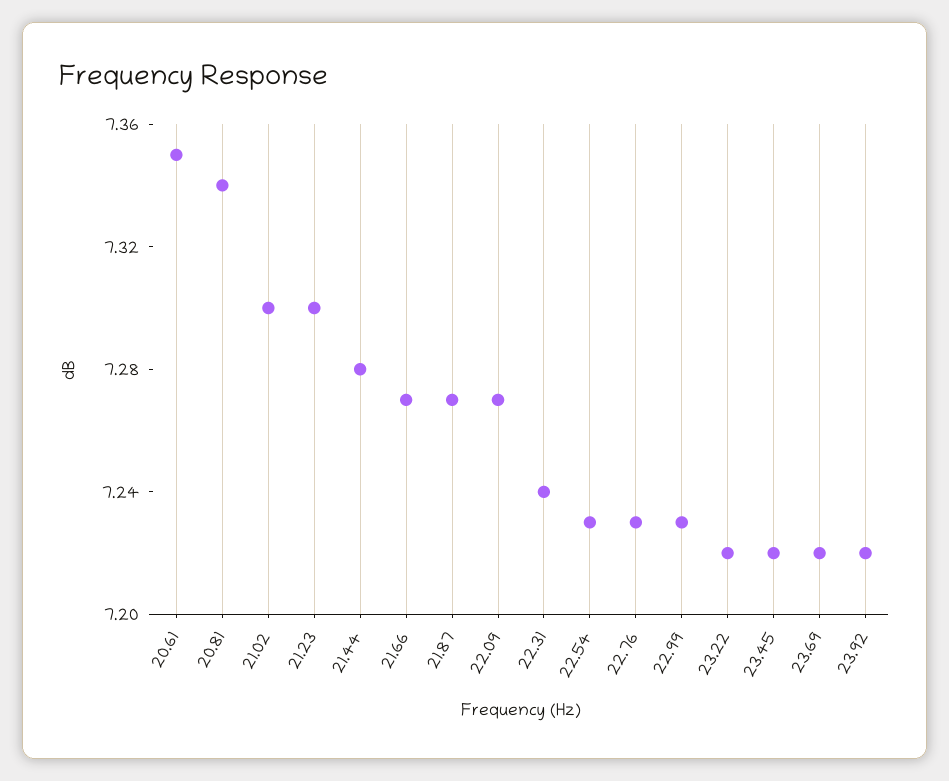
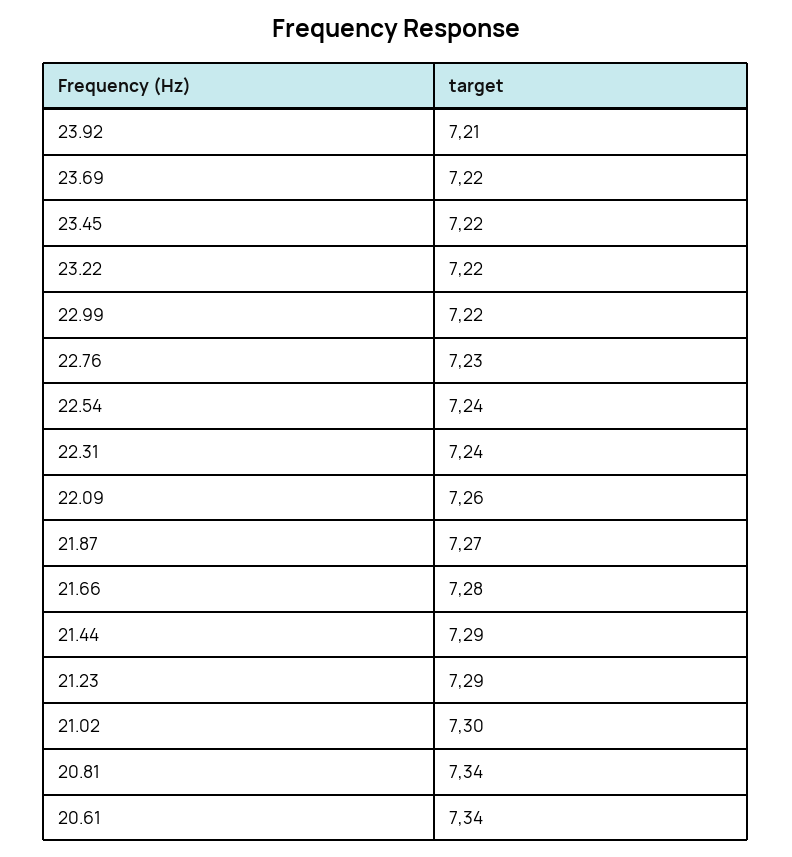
  {
-   "20.61": 7.35,
+   "20.61": 7.34,
    "20.81": 7.34,
    "21.02": 7.3,
-   "21.23": 7.3,
+   "21.23": 7.29,
-   "21.44": 7.28,
+   "21.44": 7.29,
-   "21.66": 7.27,
+   "21.66": 7.28,
    "21.87": 7.27,
-   "22.09": 7.27,
+   "22.09": 7.26,
    "22.31": 7.24,
-   "22.54": 7.23,
+   "22.54": 7.24,
    "22.76": 7.23,
-   "22.99": 7.23,
+   "22.99": 7.22,
    "23.22": 7.22,
    "23.45": 7.22,
    "23.69": 7.22,
-   "23.92": 7.22
+   "23.92": 7.21
  }

